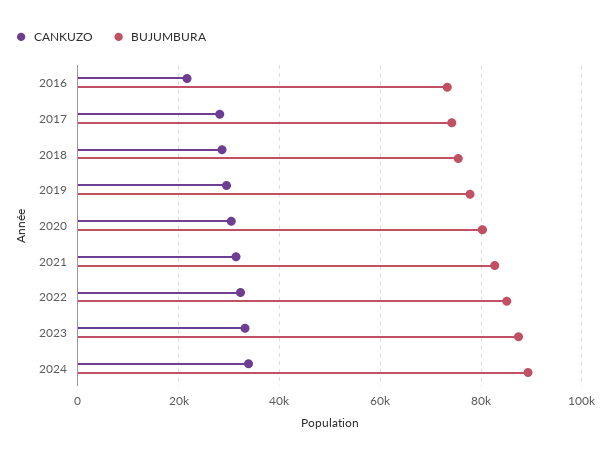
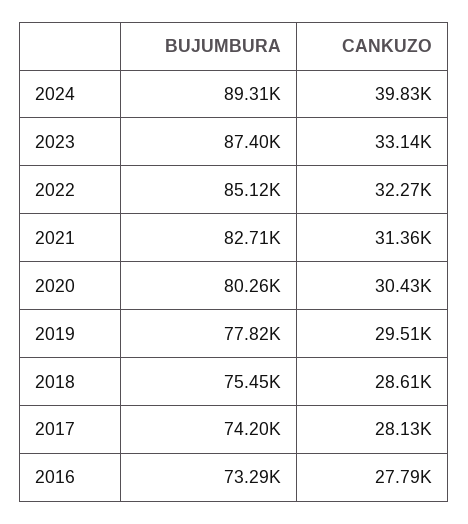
  {
    "CANKUZO": {
-     "2016": 22000,
+     "2016": 27790,
      "2017": 28130,
      "2018": 28610,
      "2019": 29510,
      "2020": 30430,
      "2021": 31360,
      "2022": 32270,
      "2023": 33140,
-     "2024": 34000
+     "2024": 39830
    },
    "BUJUMBURA": {
      "2016": 73290,
      "2017": 74200,
      "2018": 75450,
      "2019": 77820,
      "2020": 80260,
      "2021": 82710,
      "2022": 85120,
      "2023": 87400,
      "2024": 89310
    }
  }

